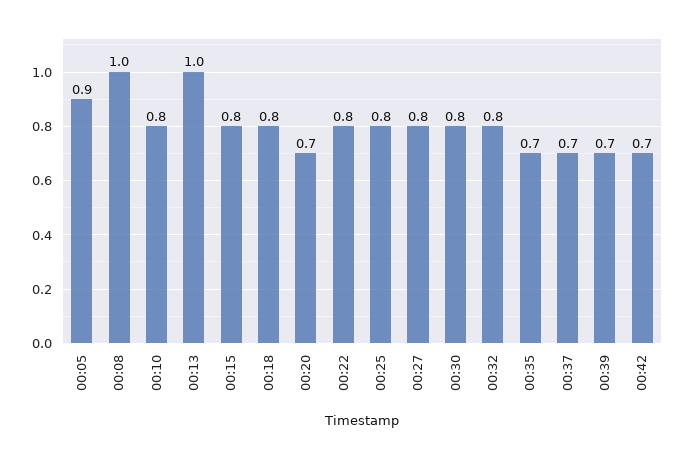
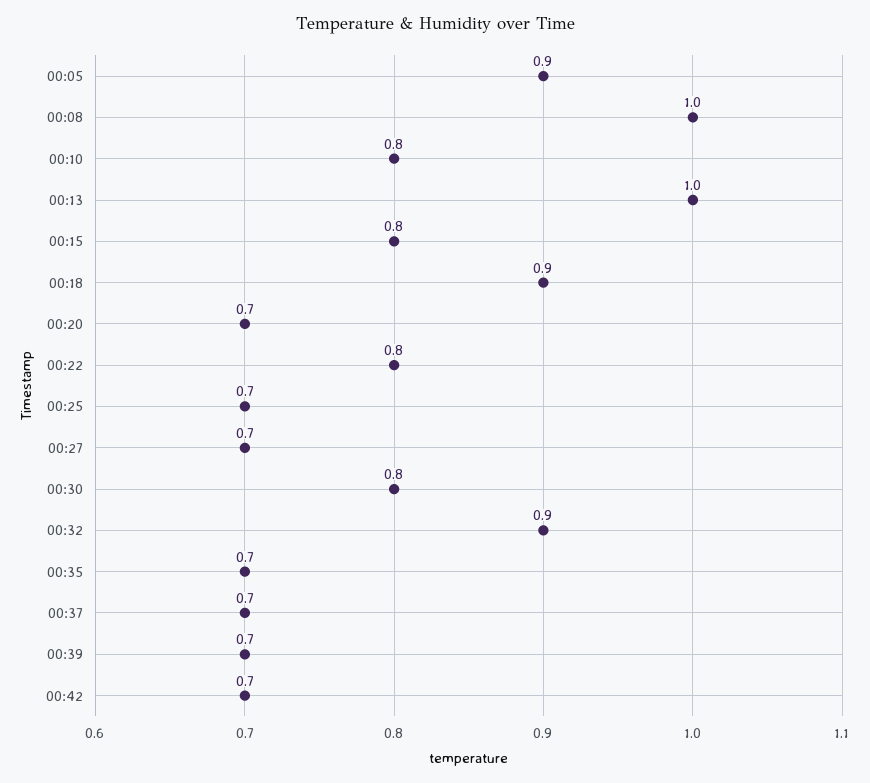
  {
    "00:05": 0.9,
    "00:08": 1,
    "00:10": 0.8,
    "00:13": 1,
    "00:15": 0.8,
-   "00:18": 0.8,
+   "00:18": 0.9,
    "00:20": 0.7,
    "00:22": 0.8,
-   "00:25": 0.8,
+   "00:25": 0.7,
-   "00:27": 0.8,
+   "00:27": 0.7,
    "00:30": 0.8,
-   "00:32": 0.8,
+   "00:32": 0.9,
    "00:35": 0.7,
    "00:37": 0.7,
    "00:39": 0.7,
    "00:42": 0.7
  }

